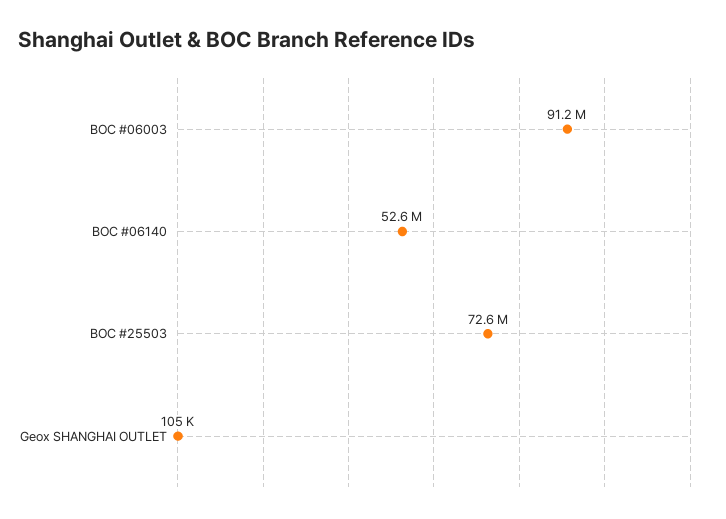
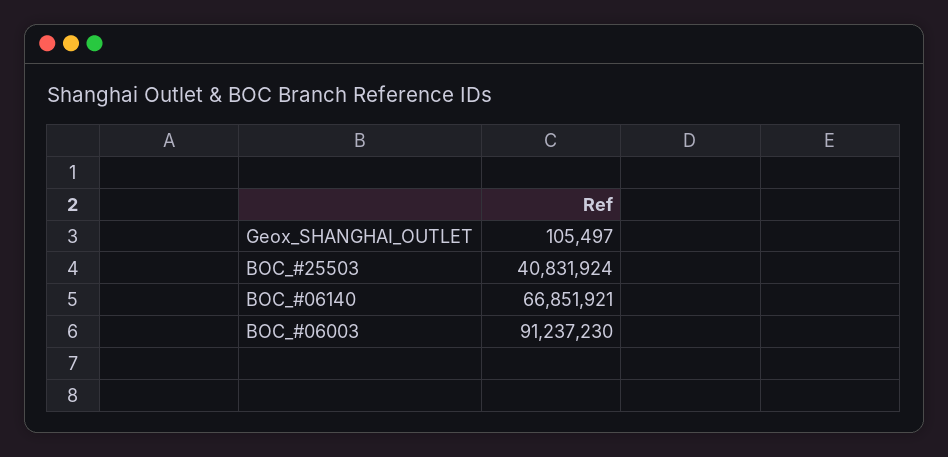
  {
    "BOC #06003": 91237230,
-   "BOC #06140": 52600000,
+   "BOC #06140": 66851921,
-   "BOC #25503": 72600000,
+   "BOC #25503": 40831924,
    "Geox SHANGHAI OUTLET": 105497
  }

